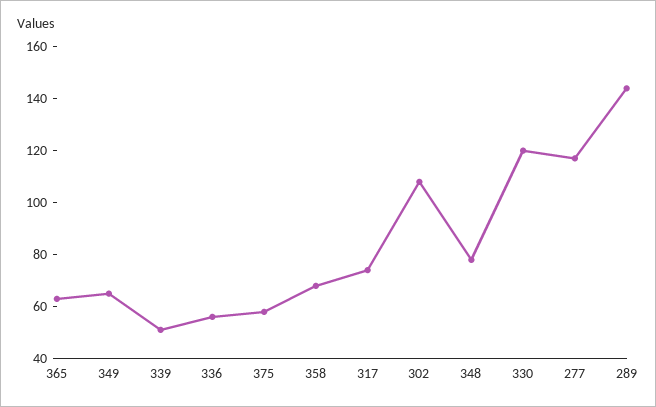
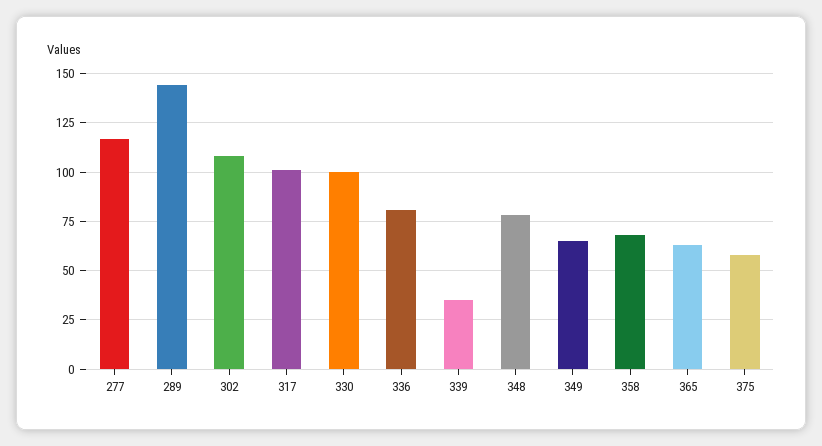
  {
    "365": 65,
    "349": 65,
-   "339": 50,
+   "339": 35,
-   "336": 55,
+   "336": 80,
    "375": 60,
    "358": 70,
-   "317": 75,
+   "317": 100,
    "302": 110,
    "348": 80,
-   "330": 120,
+   "330": 100,
    "277": 115,
    "289": 145
  }

